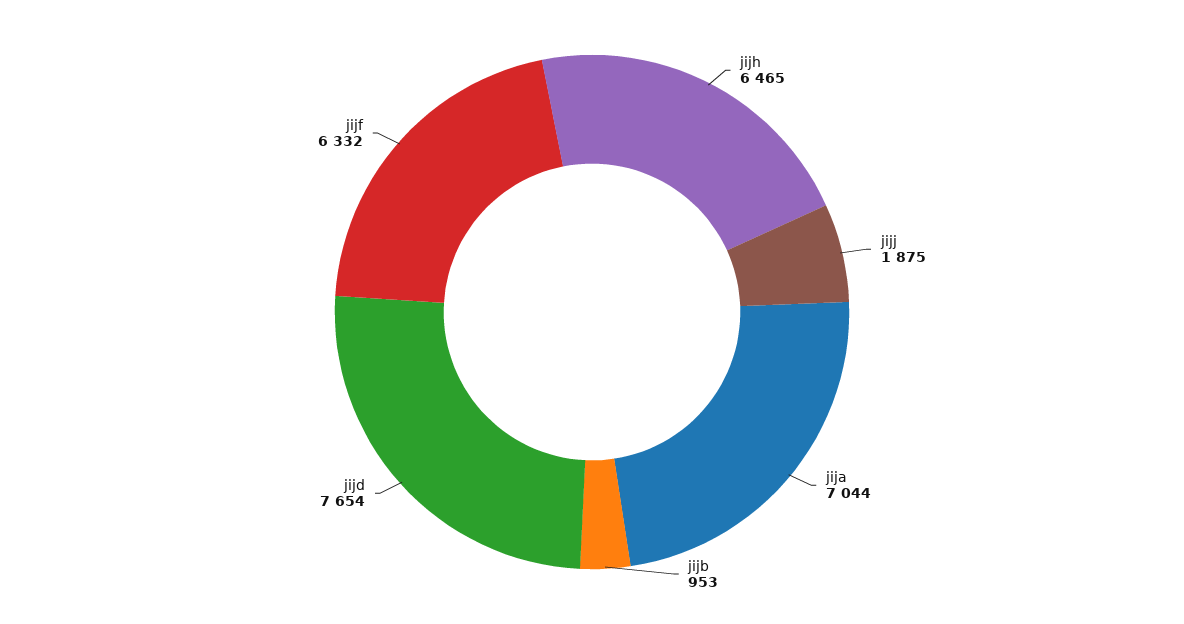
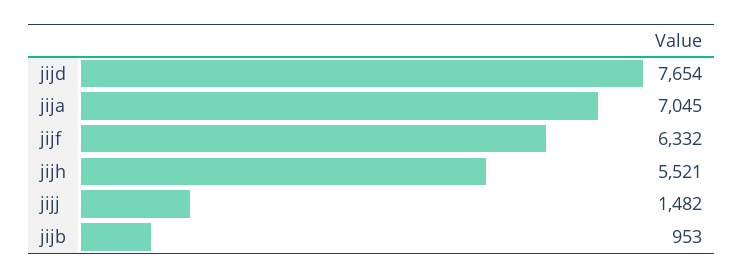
  {
-   "jijh": 6465,
+   "jijh": 5521,
-   "jijj": 1875,
+   "jijj": 1482,
-   "jija": 7044,
+   "jija": 7045,
    "jijb": 953,
    "jijd": 7654,
    "jijf": 6332
  }

